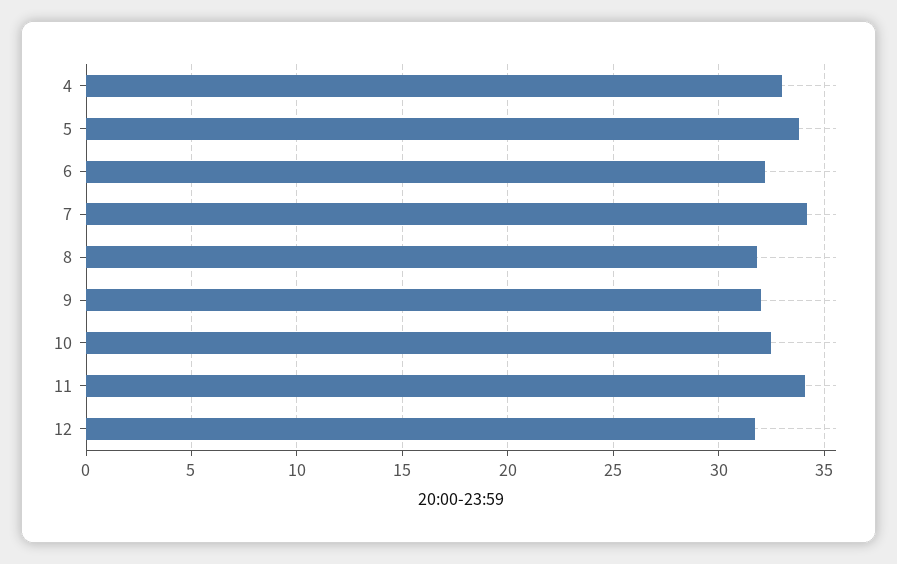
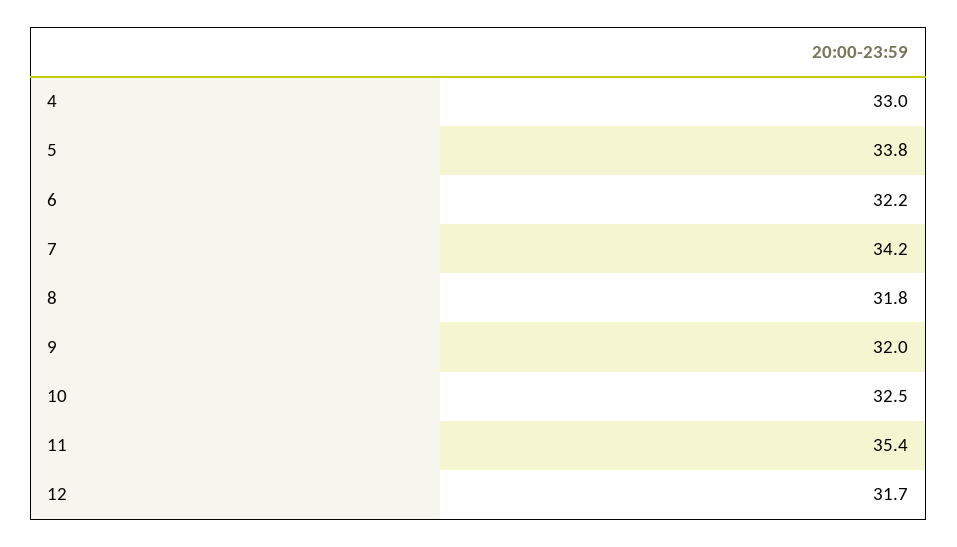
  {
    "4": 33,
    "5": 33.8,
    "6": 32.2,
    "7": 34.2,
    "8": 31.8,
    "9": 32,
    "10": 32.5,
-   "11": 34,
+   "11": 35.4,
    "12": 31.7
  }

